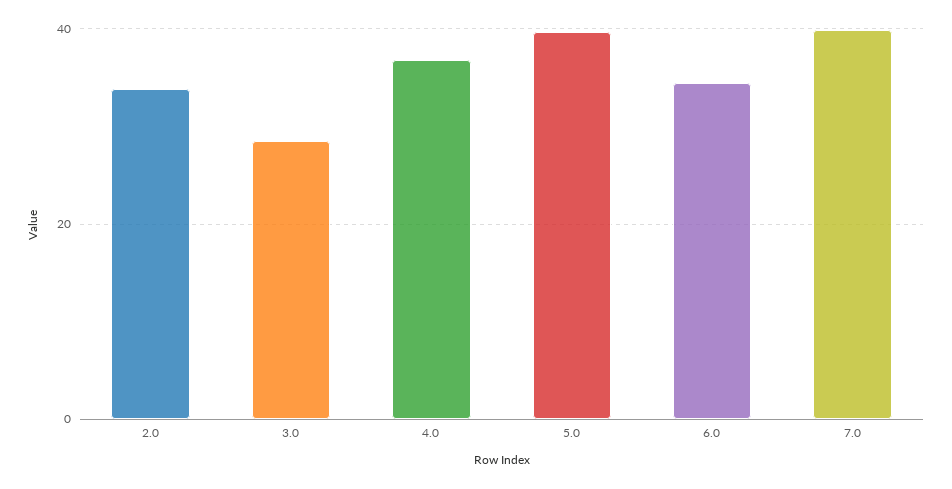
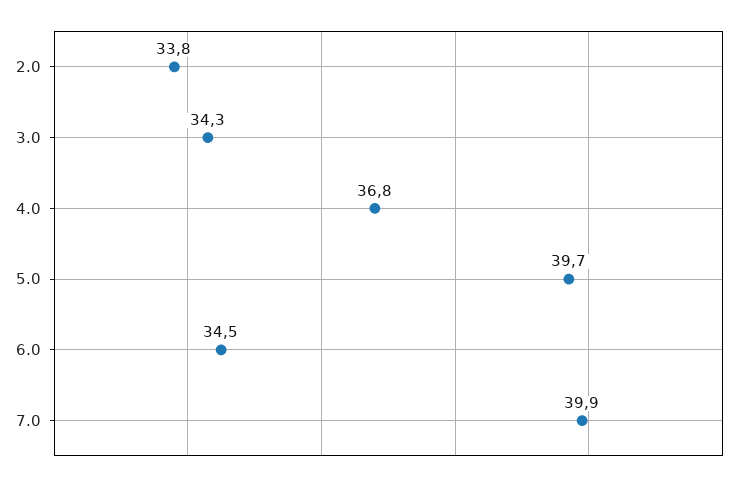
  {
    "2.0": 33.8,
-   "3.0": 28,
+   "3.0": 34.3,
    "4.0": 36.8,
    "5.0": 39.7,
    "6.0": 34.5,
    "7.0": 39.9
  }

